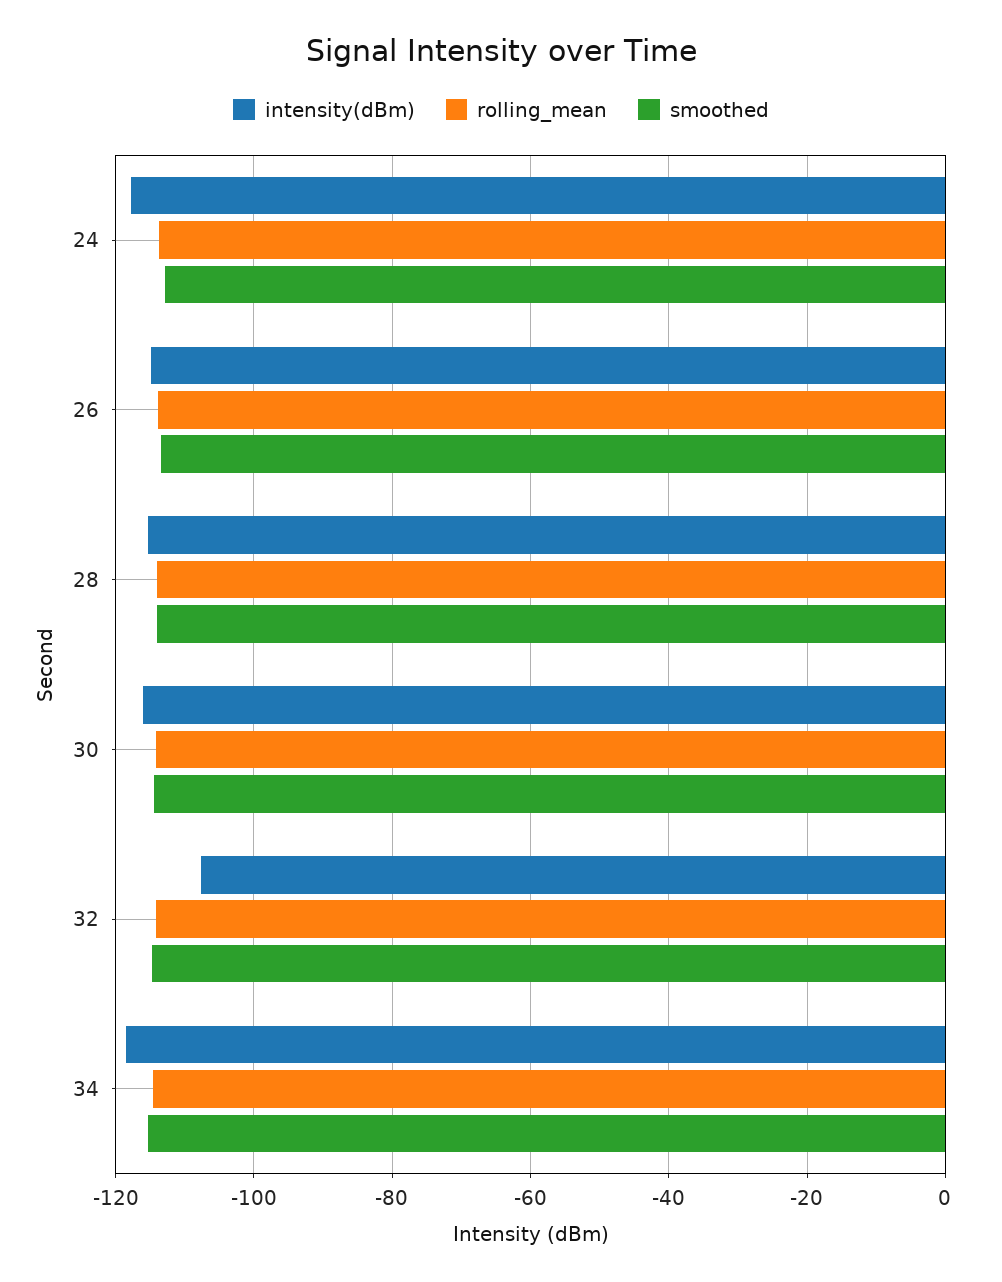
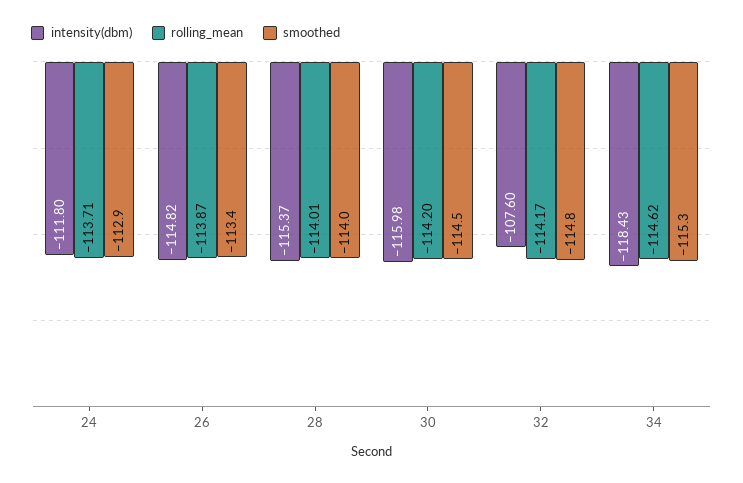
  {
    "intensity(dBm)": {
-     "24": -118,
+     "24": -111.8,
      "26": -114.82,
      "28": -115.37,
      "30": -115.98,
      "32": -107.6,
      "34": -118.43
    },
    "rolling_mean": {
      "24": -113.71,
      "26": -113.87,
      "28": -114.01,
      "30": -114.2,
      "32": -114.17,
      "34": -114.62
    },
    "smoothed": {
      "24": -112.9,
      "26": -113.4,
      "28": -114,
      "30": -114.5,
      "32": -114.8,
      "34": -115.3
    }
  }

